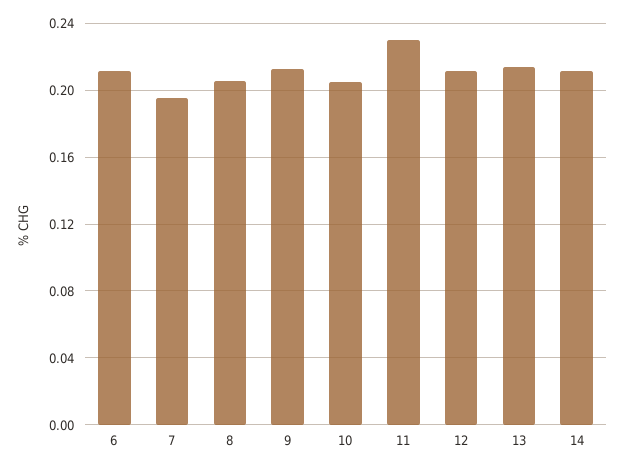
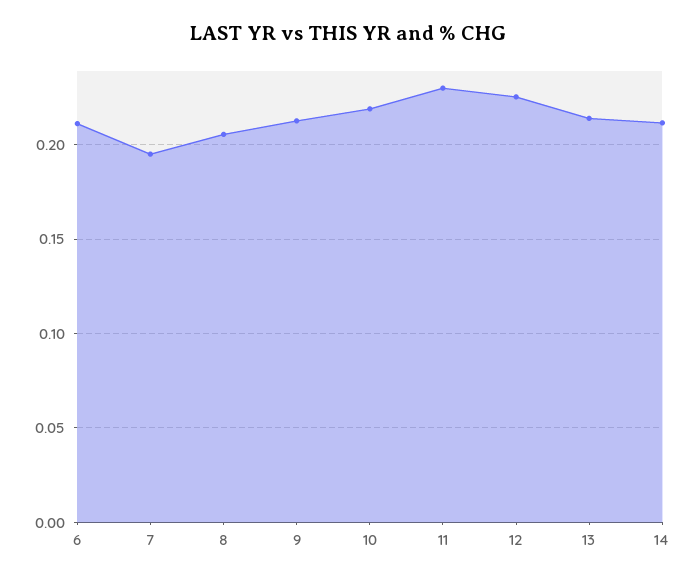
  {
    "6": 0.21,
    "7": 0.195,
    "8": 0.205,
    "9": 0.215,
-   "10": 0.205,
+   "10": 0.22,
    "11": 0.23,
-   "12": 0.21,
+   "12": 0.225,
    "13": 0.215,
    "14": 0.21
  }

